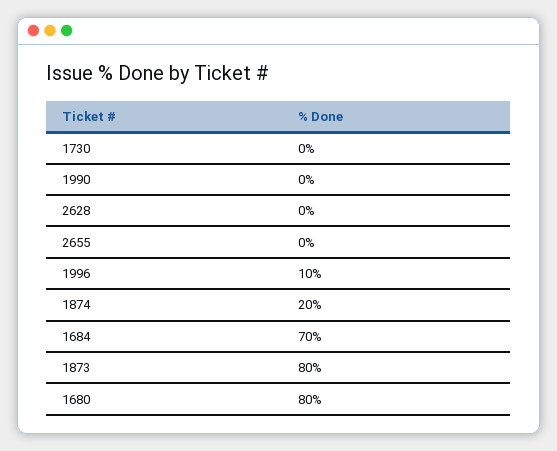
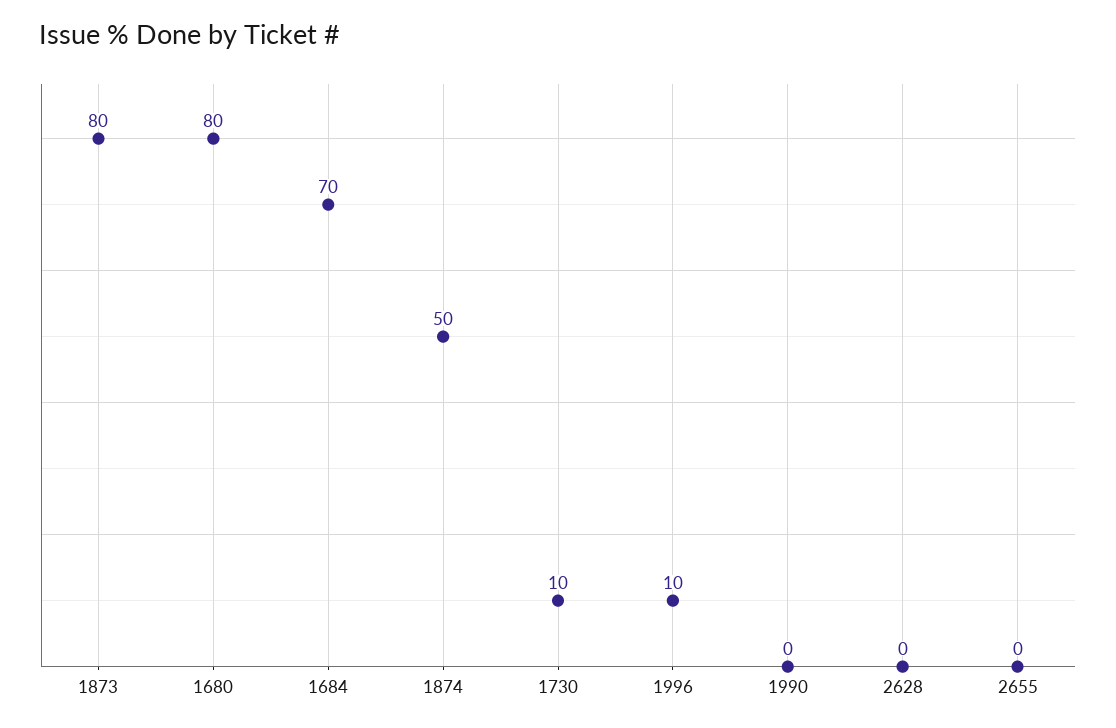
  {
-   "1730": 0,
+   "1730": 10,
    "1990": 0,
    "2628": 0,
    "2655": 0,
    "1996": 10,
-   "1874": 20,
+   "1874": 50,
    "1684": 70,
    "1873": 80,
    "1680": 80
  }

